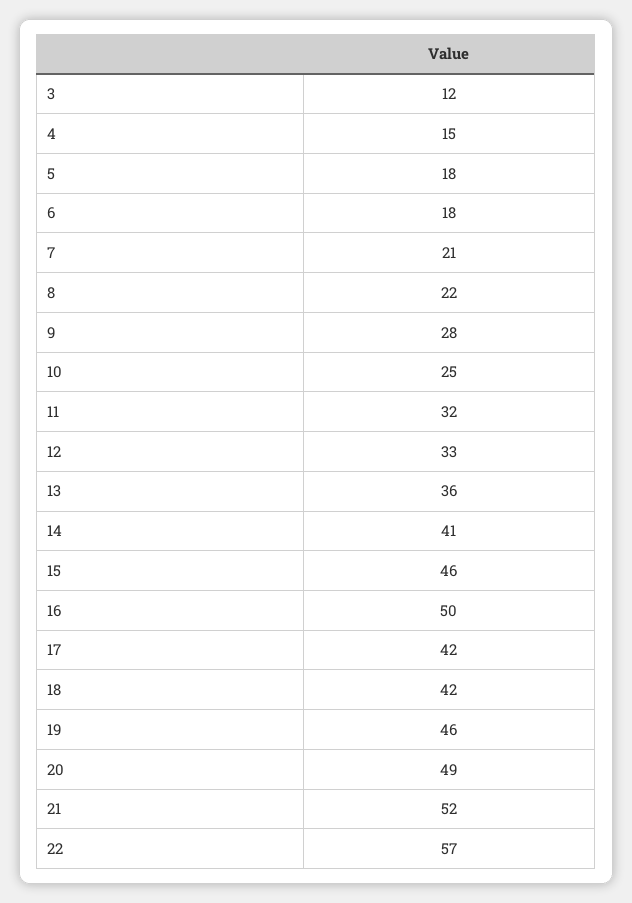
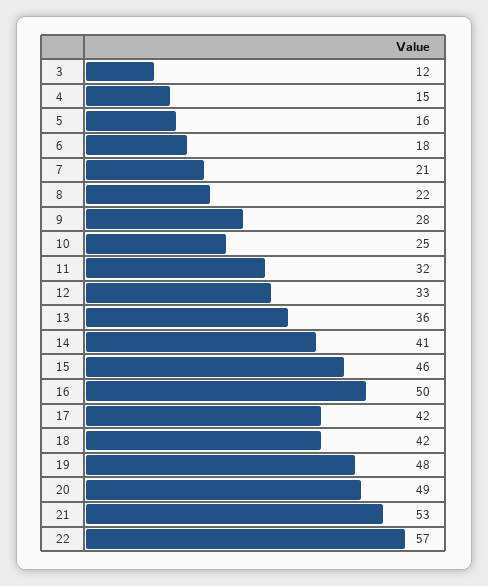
  {
    "3": 12,
    "4": 15,
-   "5": 18,
+   "5": 16,
    "6": 18,
    "7": 21,
    "8": 22,
    "9": 28,
    "10": 25,
    "11": 32,
    "12": 33,
    "13": 36,
    "14": 41,
    "15": 46,
    "16": 50,
    "17": 42,
    "18": 42,
-   "19": 46,
+   "19": 48,
    "20": 49,
-   "21": 52,
+   "21": 53,
    "22": 57
  }

